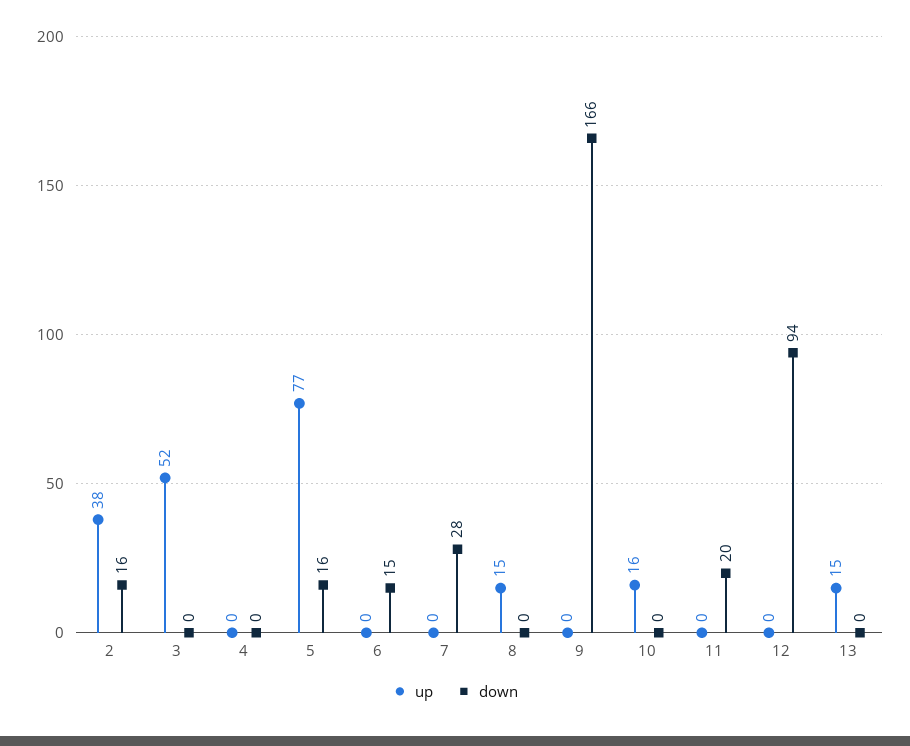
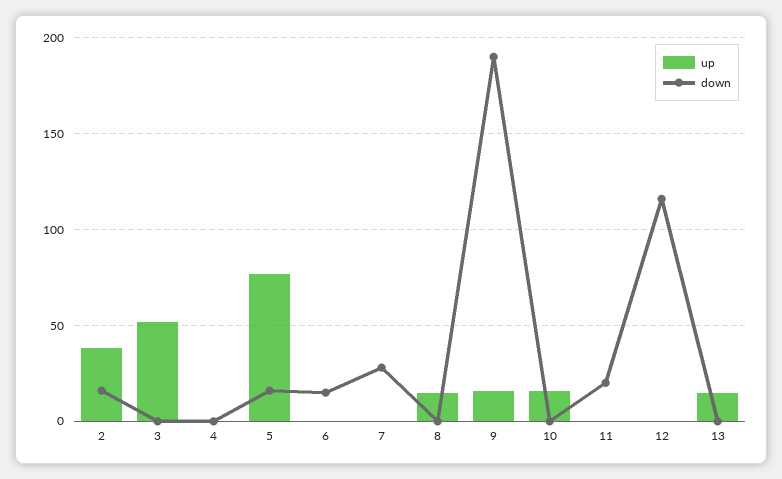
  {
    "up": {
      "2": 38,
      "3": 52,
      "4": 0,
      "5": 77,
      "6": 0,
      "7": 0,
      "8": 15,
-     "9": 0,
+     "9": 15,
      "10": 16,
      "11": 0,
      "12": 0,
      "13": 15
    },
    "down": {
      "2": 16,
      "3": 0,
      "4": 0,
      "5": 16,
      "6": 15,
      "7": 28,
      "8": 0,
-     "9": 166,
+     "9": 190,
      "10": 0,
      "11": 20,
-     "12": 94,
+     "12": 115,
      "13": 0
    }
  }

